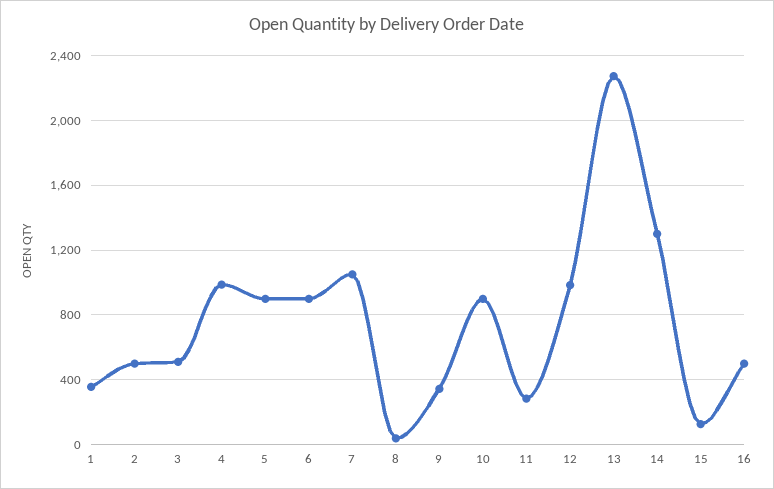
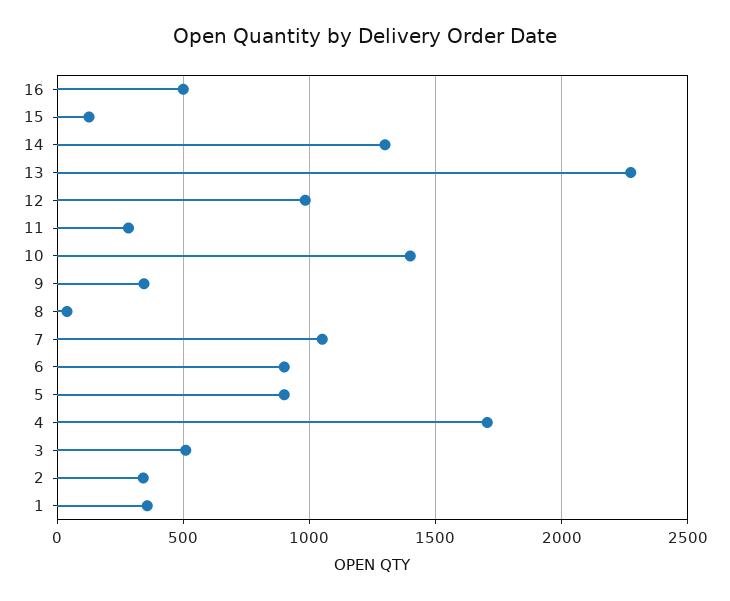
  {
    "1": 350,
-   "2": 500,
+   "2": 350,
    "3": 500,
-   "4": 1000,
+   "4": 1700,
    "5": 900,
    "6": 900,
    "7": 1050,
    "8": 50,
    "9": 350,
-   "10": 900,
+   "10": 1400,
    "11": 300,
    "12": 1000,
    "13": 2250,
    "14": 1300,
    "15": 150,
    "16": 500
  }

